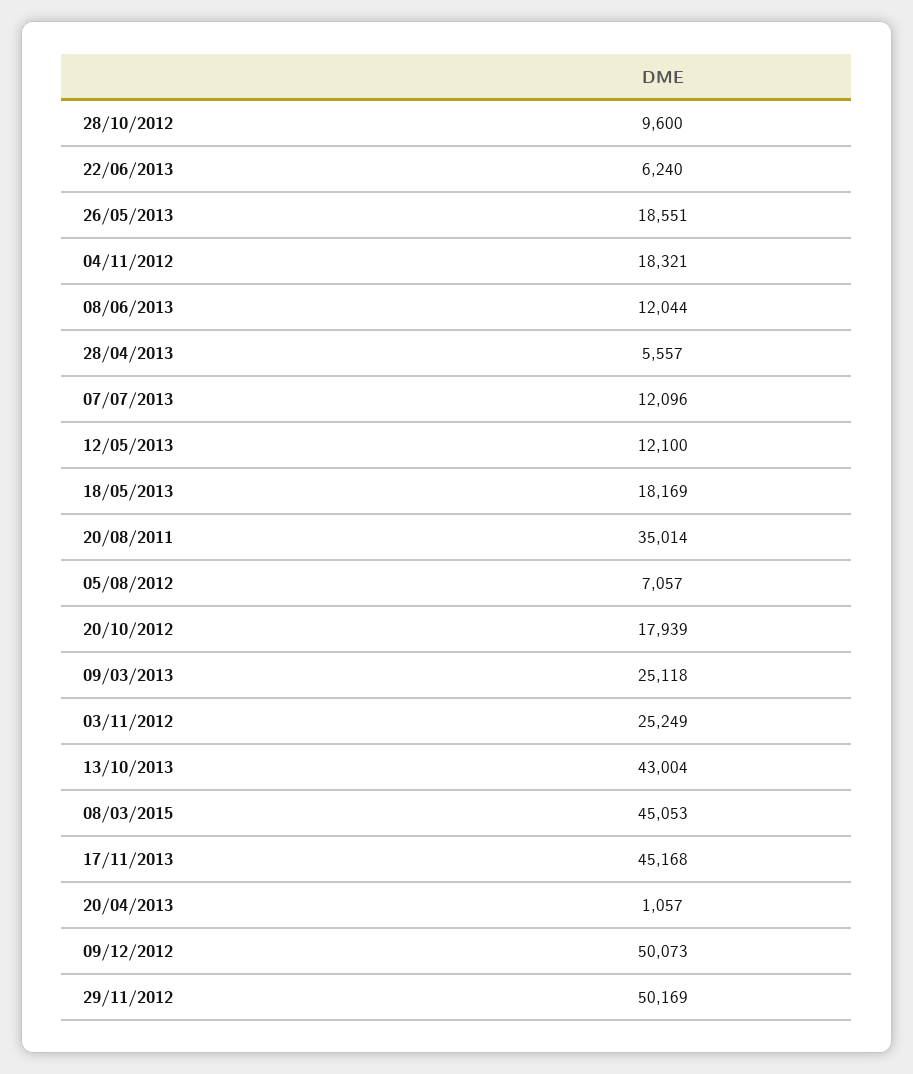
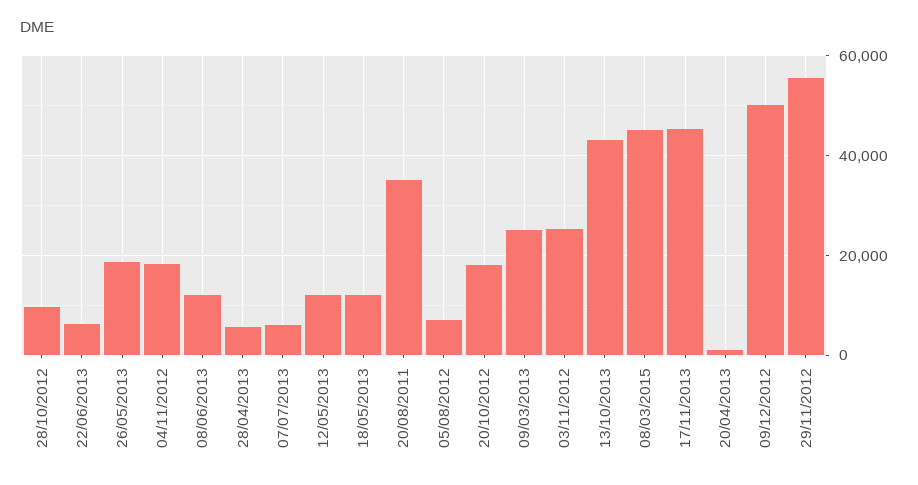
  {
    "28/10/2012": 9600,
    "22/06/2013": 6240,
    "26/05/2013": 18551,
    "04/11/2012": 18321,
    "08/06/2013": 12044,
    "28/04/2013": 5557,
-   "07/07/2013": 12096,
+   "07/07/2013": 6000,
    "12/05/2013": 12100,
-   "18/05/2013": 18169,
+   "18/05/2013": 12000,
    "20/08/2011": 35014,
    "05/08/2012": 7057,
    "20/10/2012": 17939,
    "09/03/2013": 25118,
    "03/11/2012": 25249,
    "13/10/2013": 43004,
    "08/03/2015": 45053,
    "17/11/2013": 45168,
    "20/04/2013": 1057,
    "09/12/2012": 50073,
-   "29/11/2012": 50169
+   "29/11/2012": 56000
  }

